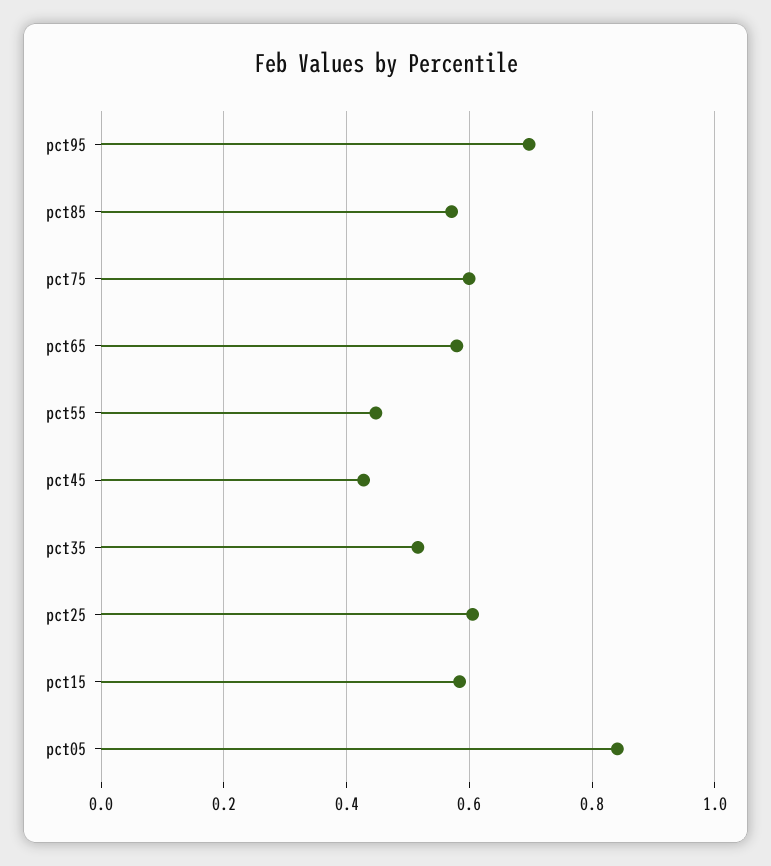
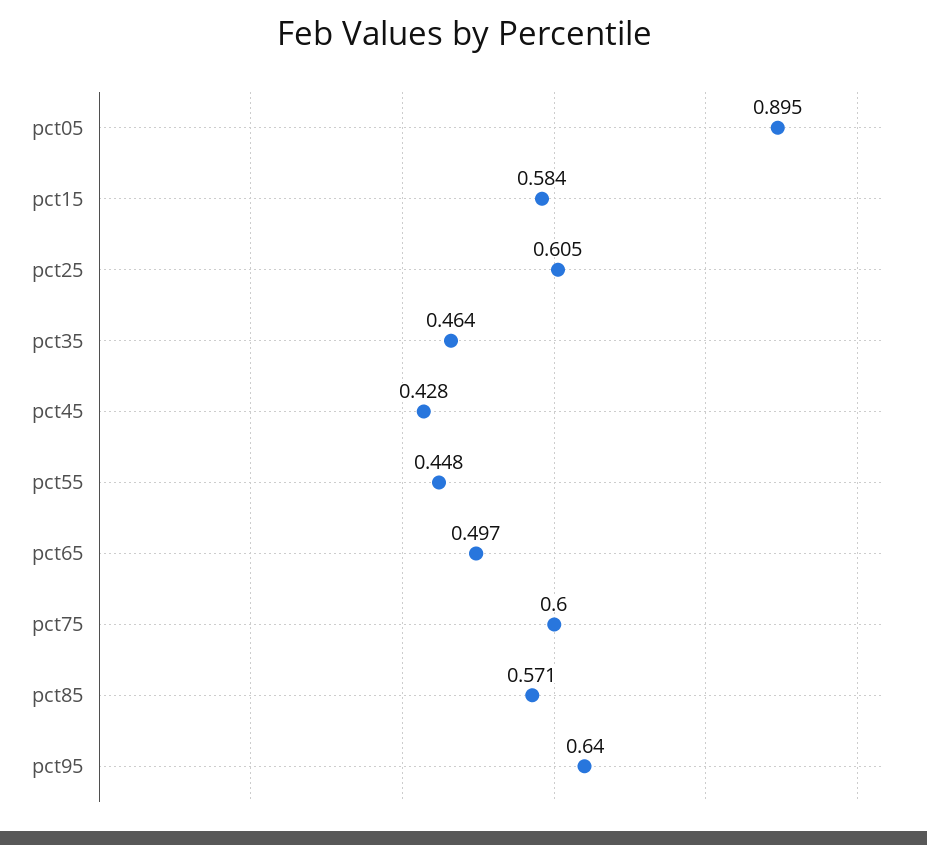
  {
-   "pct95": 0.7,
+   "pct95": 0.64,
    "pct85": 0.571,
    "pct75": 0.6,
-   "pct65": 0.58,
+   "pct65": 0.497,
    "pct55": 0.448,
    "pct45": 0.428,
-   "pct35": 0.52,
+   "pct35": 0.464,
    "pct25": 0.605,
    "pct15": 0.584,
-   "pct05": 0.84
+   "pct05": 0.895
  }

